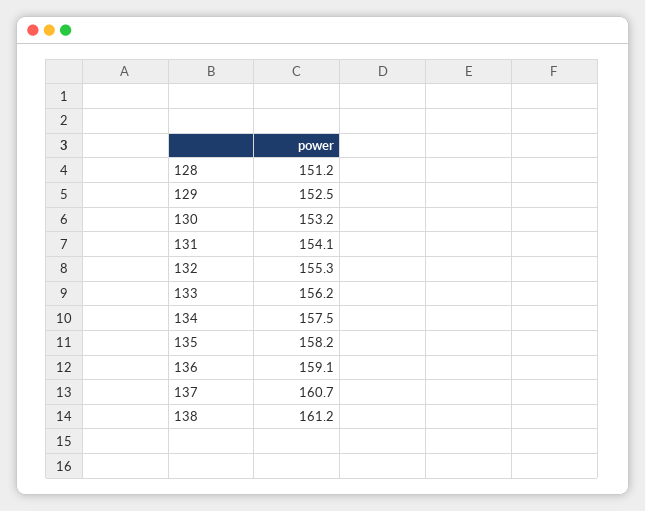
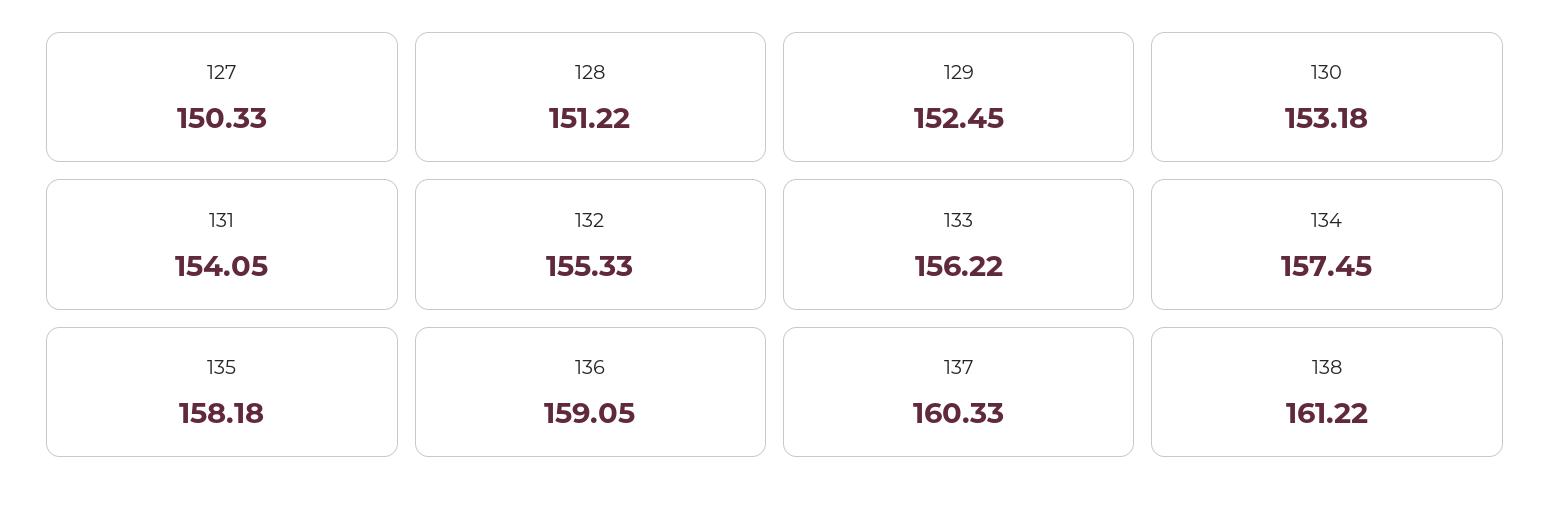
  {
    "128": 151.22,
    "129": 152.45,
    "130": 153.18,
    "131": 154.05,
    "132": 155.33,
    "133": 156.22,
    "134": 157.45,
    "135": 158.18,
    "136": 159.05,
-   "137": 160.7,
+   "137": 160.33,
-   "138": 161.22
+   "138": 161.22,
+   "127": 150.33
  }

